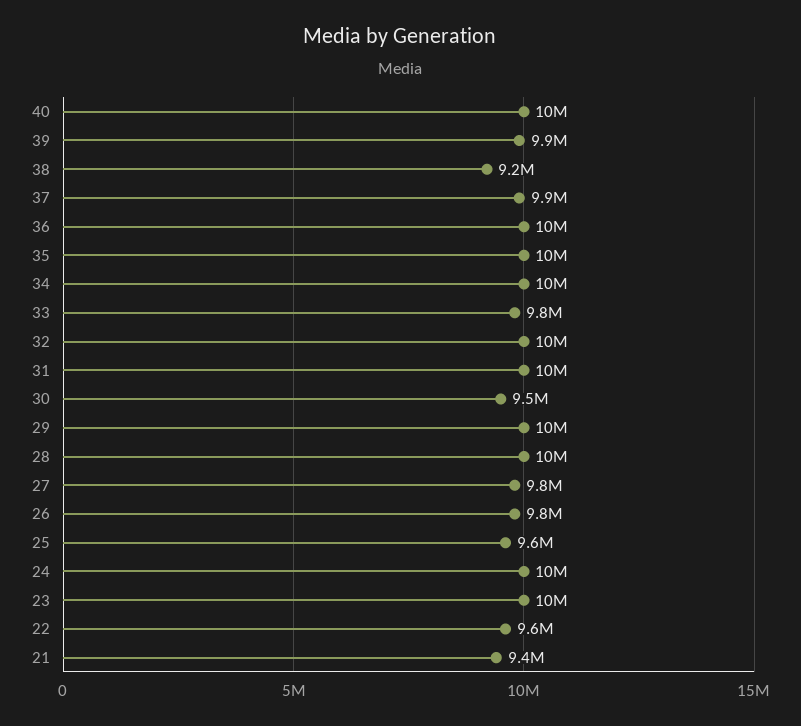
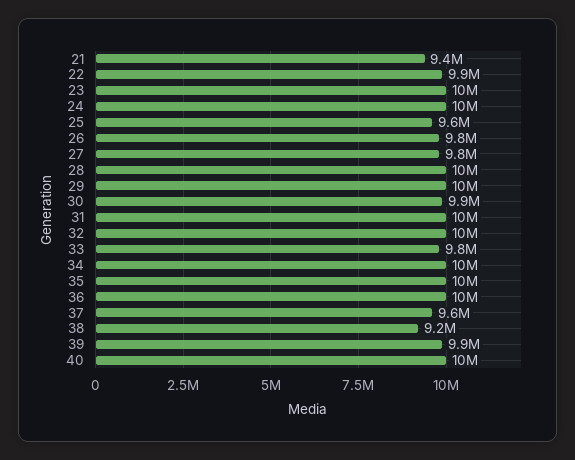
  {
    "40": 10000000,
    "39": 9900000,
    "38": 9200000,
-   "37": 9900000,
+   "37": 9600000,
    "36": 10000000,
    "35": 10000000,
    "34": 10000000,
    "33": 9800000,
    "32": 10000000,
    "31": 10000000,
-   "30": 9500000,
+   "30": 9900000,
    "29": 10000000,
    "28": 10000000,
    "27": 9800000,
    "26": 9800000,
    "25": 9600000,
    "24": 10000000,
    "23": 10000000,
-   "22": 9600000,
+   "22": 9900000,
    "21": 9400000
  }

